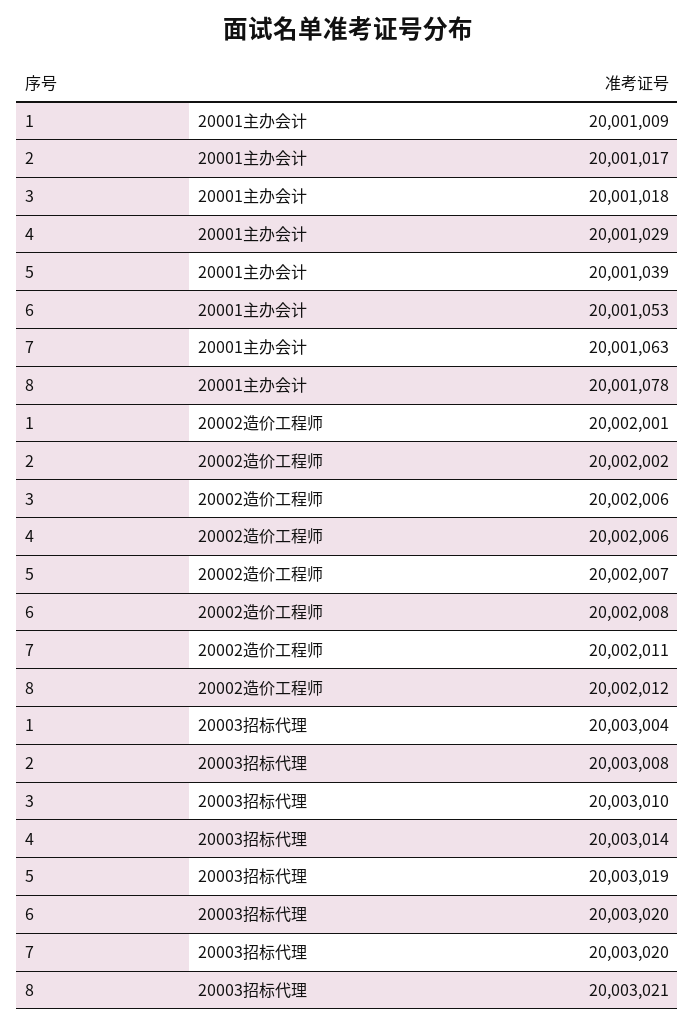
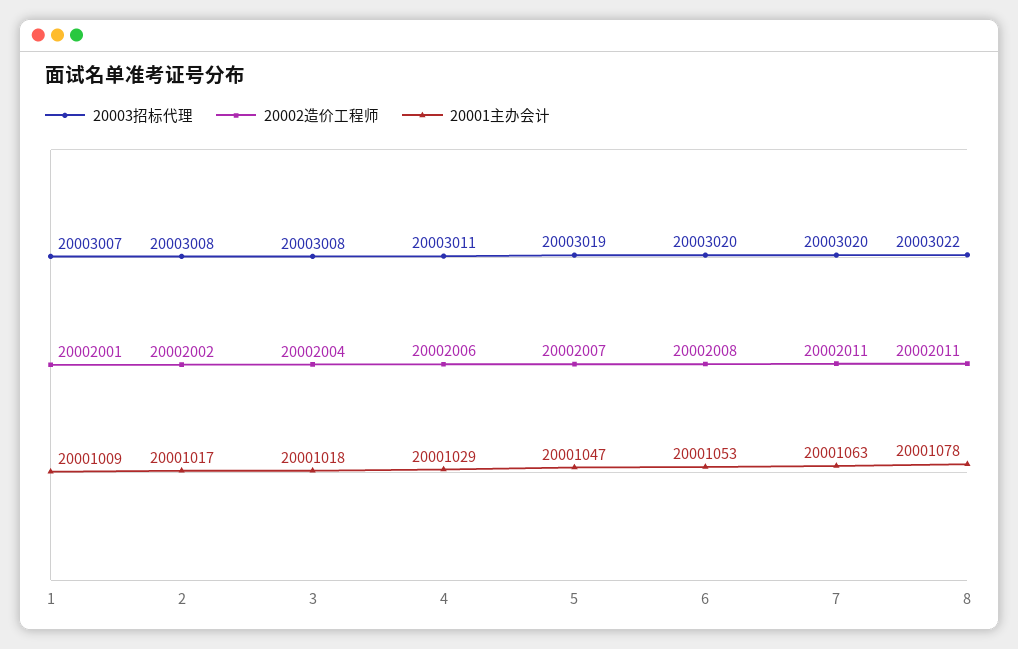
  {
    "20001主办会计": {
      "1": 20001009,
      "2": 20001017,
      "3": 20001018,
      "4": 20001029,
-     "5": 20001039,
+     "5": 20001047,
      "6": 20001053,
      "7": 20001063,
      "8": 20001078
    },
    "20002造价工程师": {
      "1": 20002001,
      "2": 20002002,
-     "3": 20002006,
+     "3": 20002004,
      "4": 20002006,
      "5": 20002007,
      "6": 20002008,
      "7": 20002011,
-     "8": 20002012
+     "8": 20002011
    },
    "20003招标代理": {
-     "1": 20003004,
+     "1": 20003007,
      "2": 20003008,
-     "3": 20003010,
+     "3": 20003008,
-     "4": 20003014,
+     "4": 20003011,
      "5": 20003019,
      "6": 20003020,
      "7": 20003020,
-     "8": 20003021
+     "8": 20003022
    }
  }

